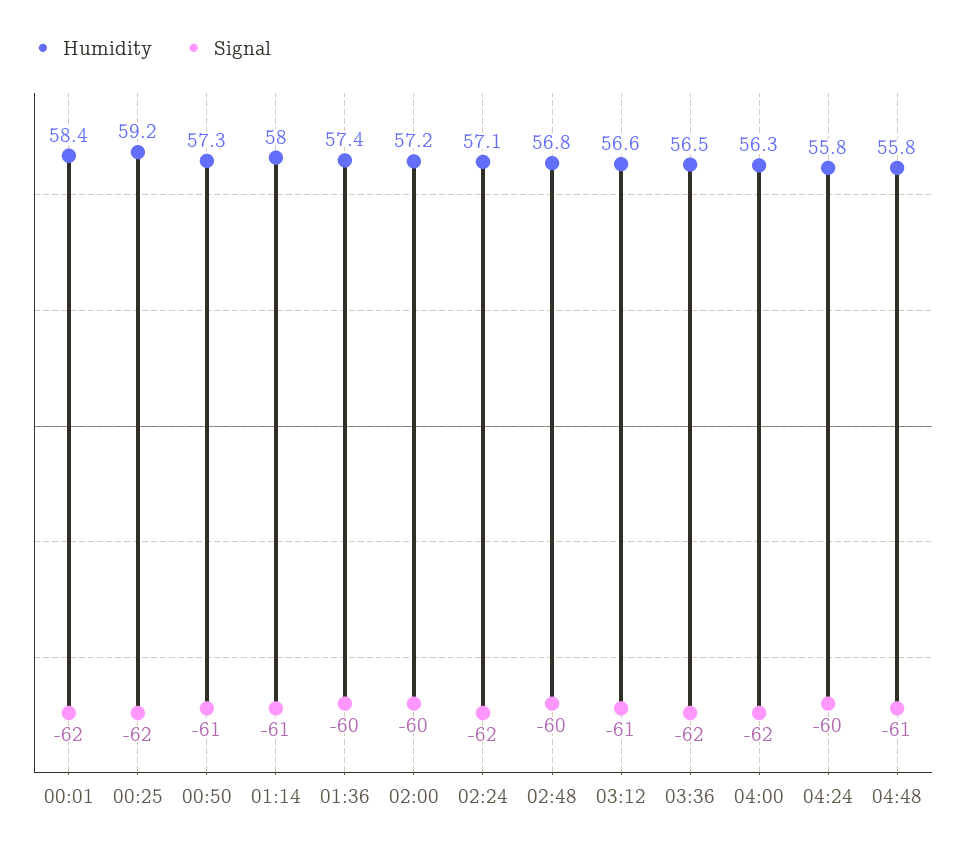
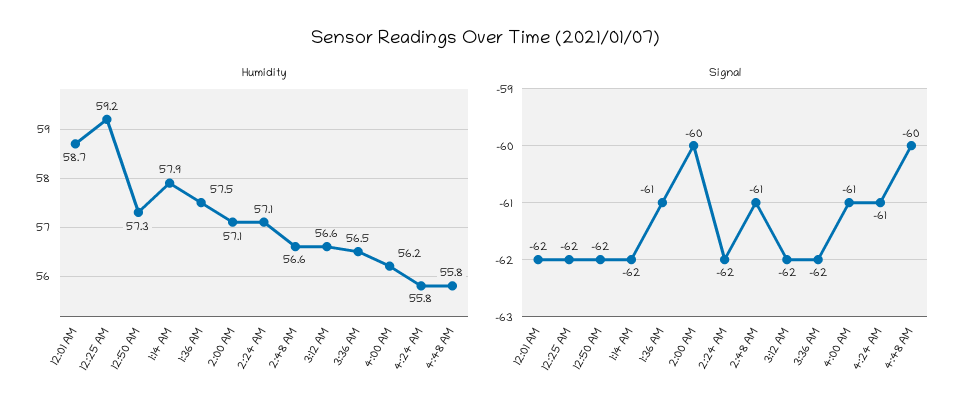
  {
    "Humidity": {
-     "00:01": 58.4,
+     "00:01": 58.7,
      "00:25": 59.2,
      "00:50": 57.3,
-     "01:14": 58,
+     "01:14": 57.9,
-     "01:36": 57.4,
+     "01:36": 57.5,
-     "02:00": 57.2,
+     "02:00": 57.1,
      "02:24": 57.1,
-     "02:48": 56.8,
+     "02:48": 56.6,
      "03:12": 56.6,
      "03:36": 56.5,
-     "04:00": 56.3,
+     "04:00": 56.2,
      "04:24": 55.8,
      "04:48": 55.8
    },
    "Signal": {
      "00:01": -62,
      "00:25": -62,
-     "00:50": -61,
+     "00:50": -62,
-     "01:14": -61,
+     "01:14": -62,
-     "01:36": -60,
+     "01:36": -61,
      "02:00": -60,
      "02:24": -62,
-     "02:48": -60,
+     "02:48": -61,
-     "03:12": -61,
+     "03:12": -62,
      "03:36": -62,
-     "04:00": -62,
+     "04:00": -61,
-     "04:24": -60,
+     "04:24": -61,
-     "04:48": -61
+     "04:48": -60
    }
  }

